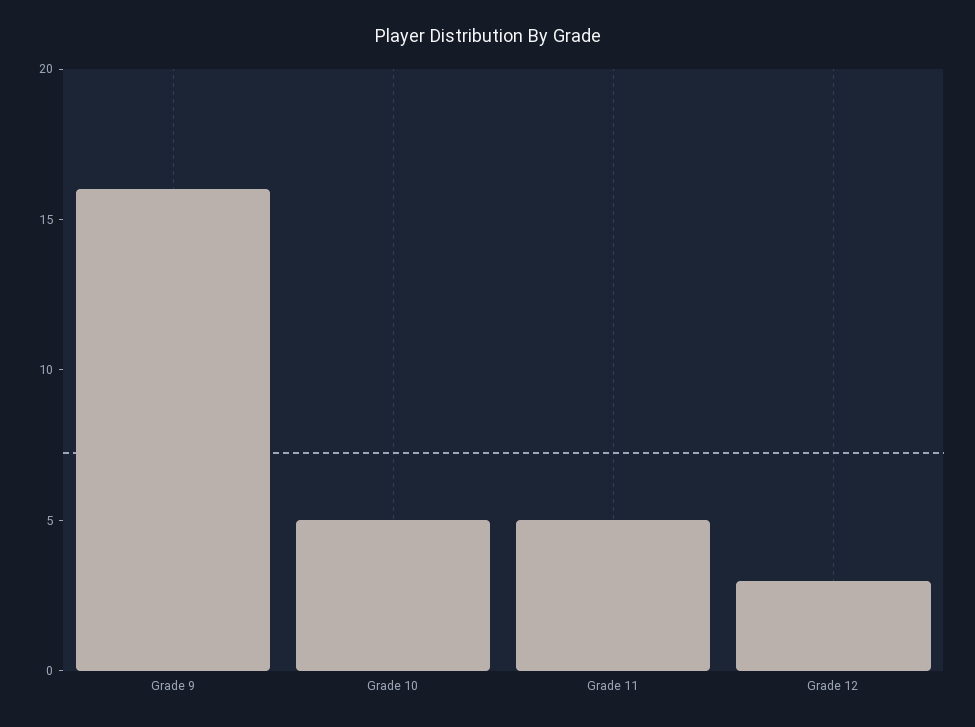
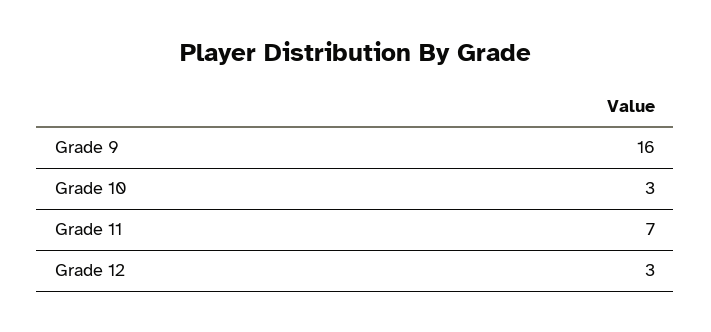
  {
    "Grade 9": 16,
-   "Grade 10": 5,
+   "Grade 10": 3,
-   "Grade 11": 5,
+   "Grade 11": 7,
    "Grade 12": 3
  }

